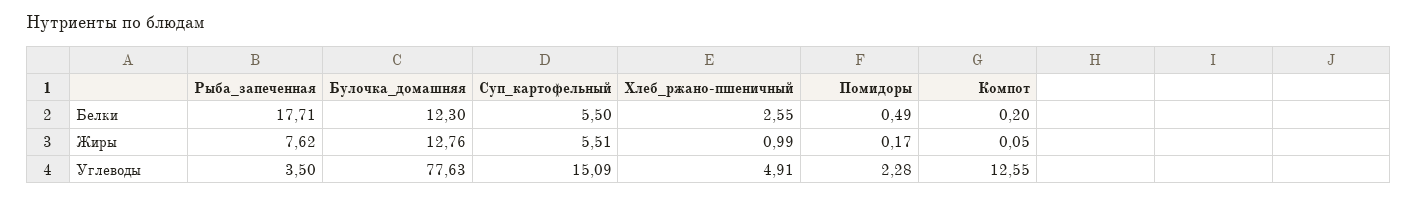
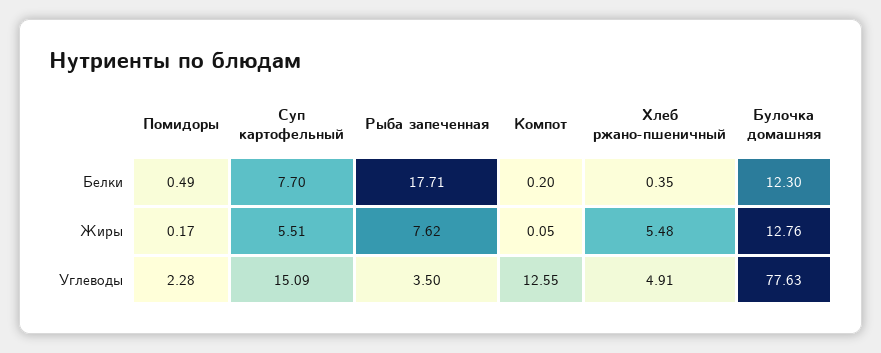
  {
    "Рыба_запеченная": {
      "Белки": 17.71,
      "Жиры": 7.62,
      "Углеводы": 3.5
    },
    "Булочка_домашняя": {
      "Белки": 12.3,
      "Жиры": 12.76,
      "Углеводы": 77.63
    },
    "Суп_картофельный": {
-     "Белки": 5.5,
+     "Белки": 7.7,
      "Жиры": 5.51,
      "Углеводы": 15.09
    },
    "Хлеб_ржано-пшеничный": {
-     "Белки": 2.55,
+     "Белки": 0.35,
-     "Жиры": 0.99,
+     "Жиры": 5.48,
      "Углеводы": 4.91
    },
    "Помидоры": {
      "Белки": 0.49,
      "Жиры": 0.17,
      "Углеводы": 2.28
    },
    "Компот": {
      "Белки": 0.2,
      "Жиры": 0.05,
      "Углеводы": 12.55
    }
  }

